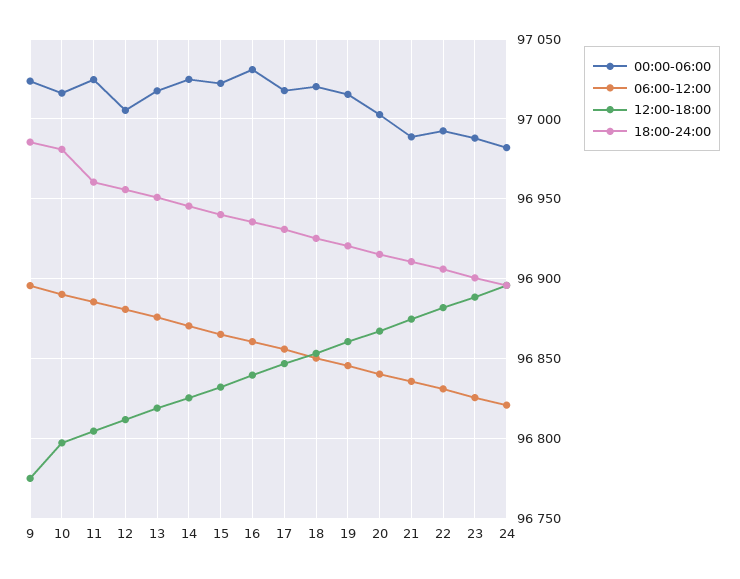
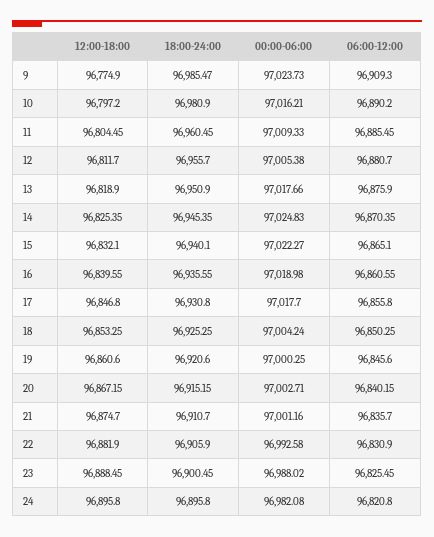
  {
    "00:00-06:00": {
      "9": 97023.73,
      "10": 97016.21,
-     "11": 97025,
+     "11": 97009.33,
      "12": 97005.38,
      "13": 97017.66,
      "14": 97024.83,
      "15": 97022.27,
-     "16": 97030,
+     "16": 97018.98,
      "17": 97017.7,
-     "18": 97020,
+     "18": 97004.24,
-     "19": 97015,
+     "19": 97000.25,
      "20": 97002.71,
-     "21": 96990,
+     "21": 97001.16,
      "22": 96992.58,
      "23": 96988.02,
      "24": 96982.08
    },
    "06:00-12:00": {
-     "9": 96895,
+     "9": 96909.3,
      "10": 96890.2,
      "11": 96885.45,
      "12": 96880.7,
      "13": 96875.9,
      "14": 96870.35,
      "15": 96865.1,
      "16": 96860.55,
      "17": 96855.8,
      "18": 96850.25,
      "19": 96845.6,
      "20": 96840.15,
      "21": 96835.7,
      "22": 96830.9,
      "23": 96825.45,
      "24": 96820.8
    },
    "12:00-18:00": {
      "9": 96774.9,
      "10": 96797.2,
      "11": 96804.45,
      "12": 96811.7,
      "13": 96818.9,
      "14": 96825.35,
      "15": 96832.1,
      "16": 96839.55,
      "17": 96846.8,
      "18": 96853.25,
      "19": 96860.6,
      "20": 96867.15,
      "21": 96874.7,
      "22": 96881.9,
      "23": 96888.45,
      "24": 96895.8
    },
    "18:00-24:00": {
      "9": 96985.47,
      "10": 96980.9,
      "11": 96960.45,
      "12": 96955.7,
      "13": 96950.9,
      "14": 96945.35,
      "15": 96940.1,
      "16": 96935.55,
      "17": 96930.8,
      "18": 96925.25,
      "19": 96920.6,
      "20": 96915.15,
      "21": 96910.7,
      "22": 96905.9,
      "23": 96900.45,
      "24": 96895.8
    }
  }

